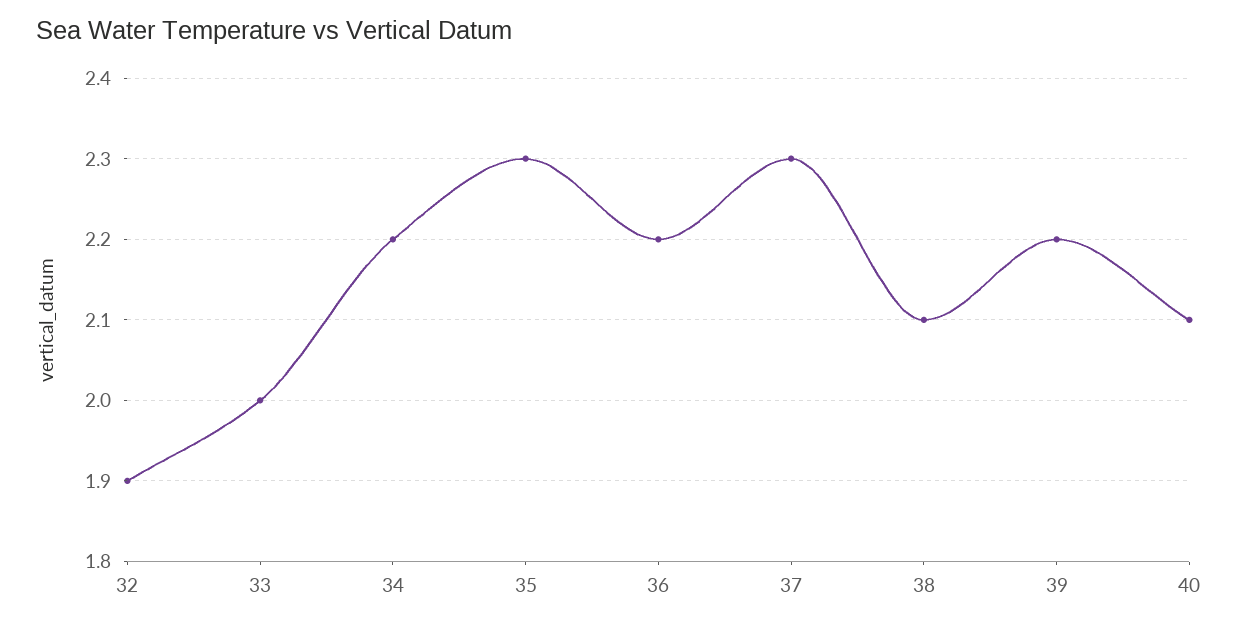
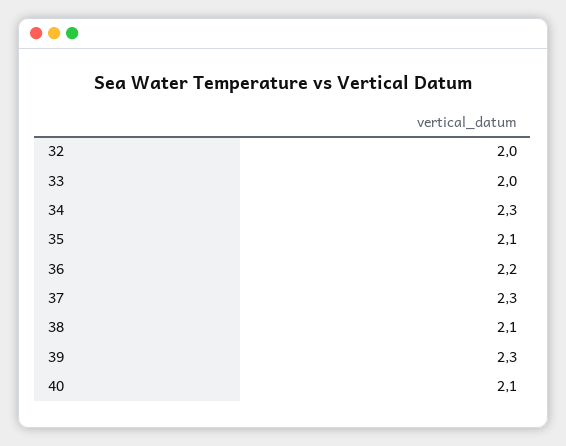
  {
-   "32": 1.9,
+   "32": 2,
    "33": 2,
-   "34": 2.2,
+   "34": 2.3,
-   "35": 2.3,
+   "35": 2.1,
    "36": 2.2,
    "37": 2.3,
    "38": 2.1,
-   "39": 2.2,
+   "39": 2.3,
    "40": 2.1
  }

